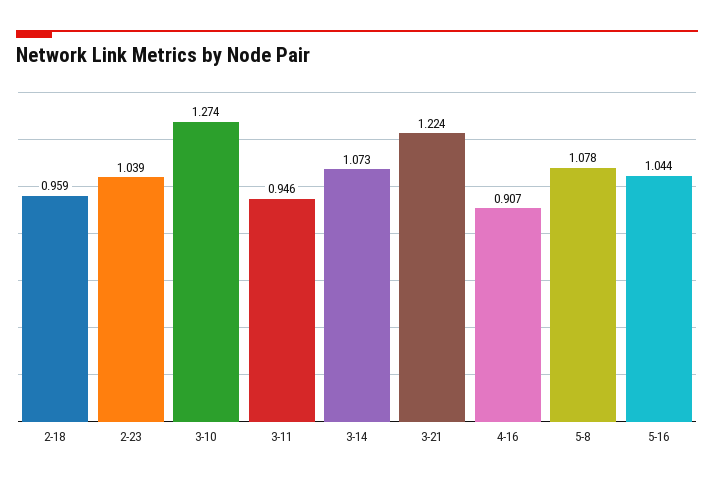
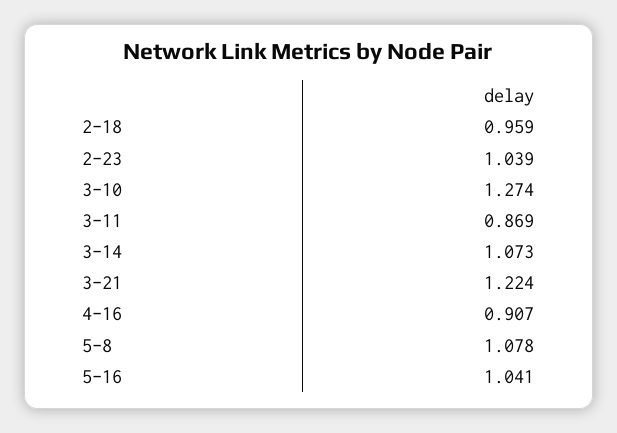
  {
    "2-18": 0.959,
    "2-23": 1.039,
    "3-10": 1.274,
-   "3-11": 0.946,
+   "3-11": 0.869,
    "3-14": 1.073,
    "3-21": 1.224,
    "4-16": 0.907,
    "5-8": 1.078,
-   "5-16": 1.044
+   "5-16": 1.041
  }

